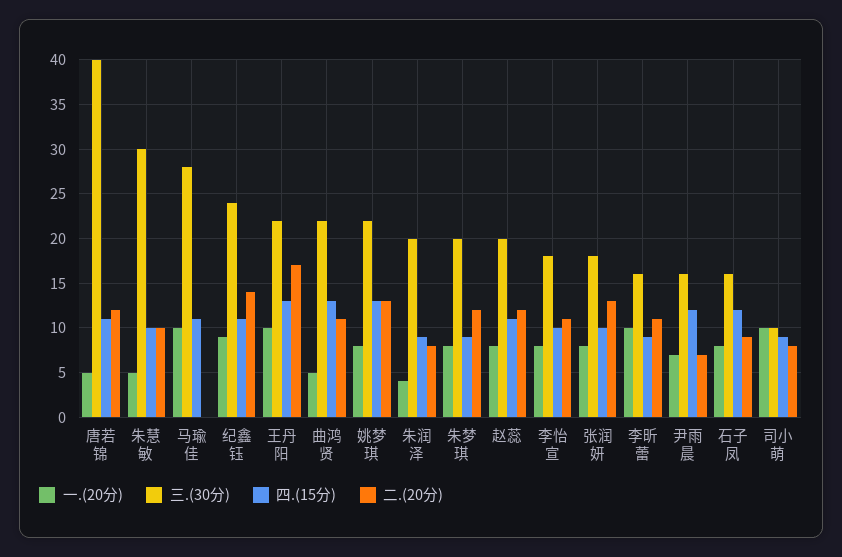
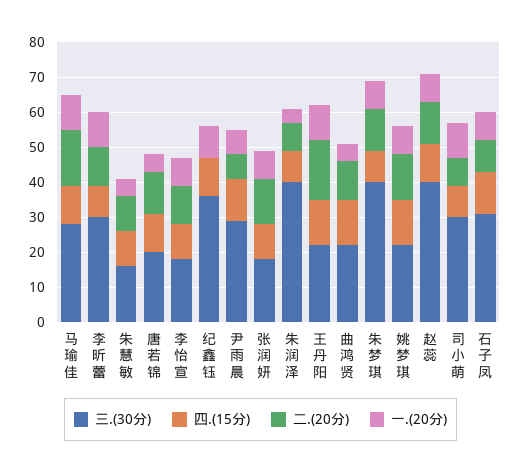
  {
    "一.(20分)": {
      "唐若锦": 5,
      "朱慧敏": 5,
      "马瑜佳": 10,
      "纪鑫钰": 9,
      "王丹阳": 10,
      "曲鸿贤": 5,
      "姚梦琪": 8,
      "朱润泽": 4,
      "朱梦琪": 8,
      "赵蕊": 8,
      "李怡宣": 8,
      "张润妍": 8,
      "李昕蕾": 10,
      "尹雨晨": 7,
      "石子凤": 8,
      "司小萌": 10
    },
    "三.(30分)": {
-     "唐若锦": 40,
+     "唐若锦": 20,
-     "朱慧敏": 30,
+     "朱慧敏": 15,
      "马瑜佳": 28,
-     "纪鑫钰": 24,
+     "纪鑫钰": 35,
      "王丹阳": 22,
      "曲鸿贤": 22,
      "姚梦琪": 22,
-     "朱润泽": 20,
+     "朱润泽": 40,
-     "朱梦琪": 20,
+     "朱梦琪": 40,
-     "赵蕊": 20,
+     "赵蕊": 40,
      "李怡宣": 18,
      "张润妍": 18,
-     "李昕蕾": 16,
+     "李昕蕾": 30,
-     "尹雨晨": 16,
+     "尹雨晨": 30,
-     "石子凤": 16,
+     "石子凤": 30,
-     "司小萌": 10
+     "司小萌": 30
    },
    "四.(15分)": {
      "唐若锦": 11,
      "朱慧敏": 10,
      "马瑜佳": 11,
      "纪鑫钰": 11,
      "王丹阳": 13,
      "曲鸿贤": 13,
      "姚梦琪": 13,
      "朱润泽": 9,
      "朱梦琪": 9,
      "赵蕊": 11,
      "李怡宣": 10,
      "张润妍": 10,
      "李昕蕾": 9,
      "尹雨晨": 12,
      "石子凤": 12,
      "司小萌": 9
    },
    "二.(20分)": {
      "唐若锦": 12,
      "朱慧敏": 10,
-     "马瑜佳": 0,
+     "马瑜佳": 15,
-     "纪鑫钰": 14,
+     "纪鑫钰": 0,
      "王丹阳": 17,
      "曲鸿贤": 11,
      "姚梦琪": 13,
      "朱润泽": 8,
      "朱梦琪": 12,
      "赵蕊": 12,
      "李怡宣": 11,
      "张润妍": 13,
      "李昕蕾": 11,
      "尹雨晨": 7,
      "石子凤": 9,
      "司小萌": 8
    }
  }

